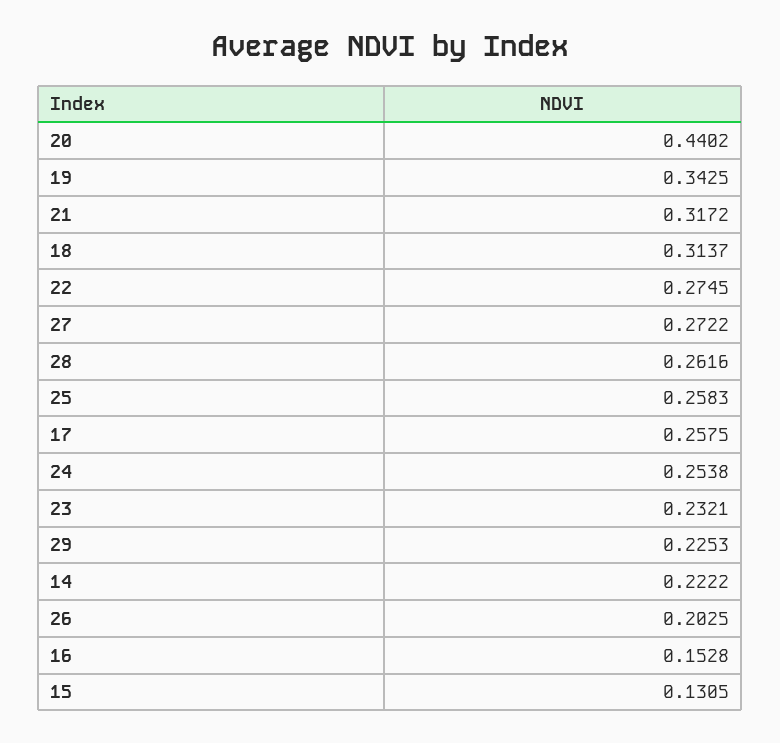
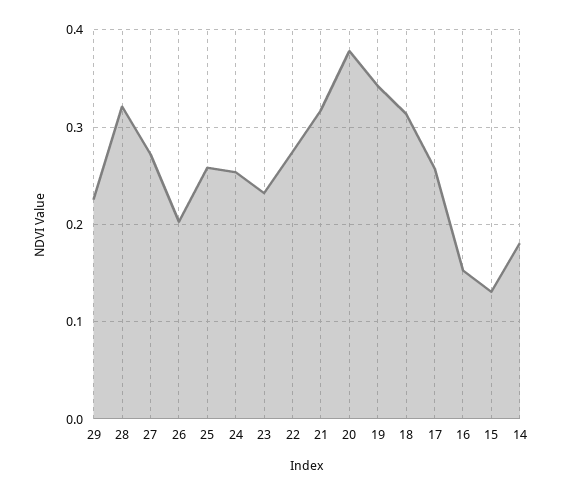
  {
-   "20": 0.4402,
+   "20": 0.38,
    "19": 0.3425,
    "21": 0.3172,
    "18": 0.3137,
    "22": 0.2745,
    "27": 0.2722,
-   "28": 0.2616,
+   "28": 0.32,
    "25": 0.2583,
    "17": 0.2575,
    "24": 0.2538,
    "23": 0.2321,
    "29": 0.2253,
-   "14": 0.2222,
+   "14": 0.18,
    "26": 0.2025,
    "16": 0.1528,
    "15": 0.1305
  }

